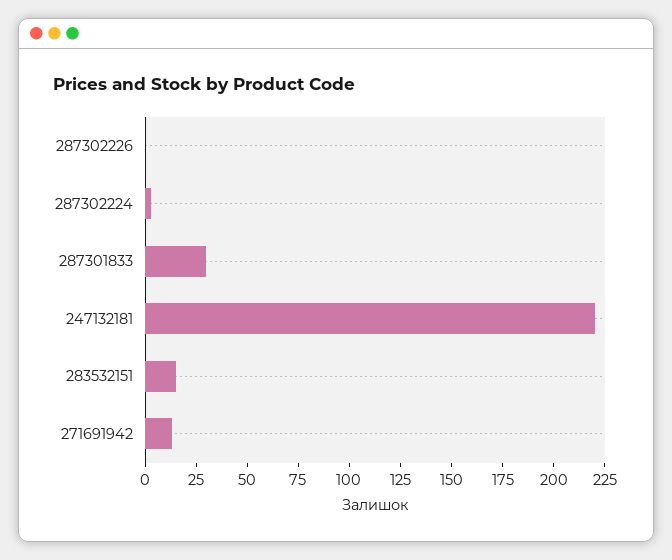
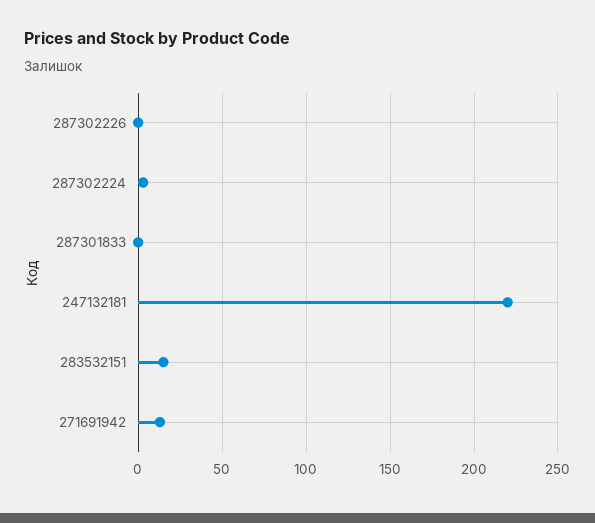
  {
    "287302226": 0,
    "287302224": 5,
-   "287301833": 30,
+   "287301833": 0,
    "247132181": 220,
    "283532151": 15,
    "271691942": 15
  }

